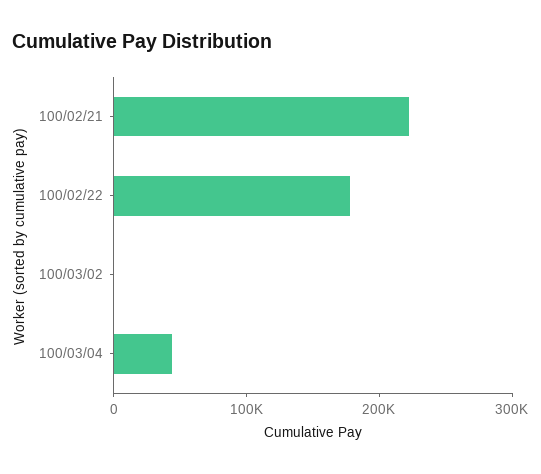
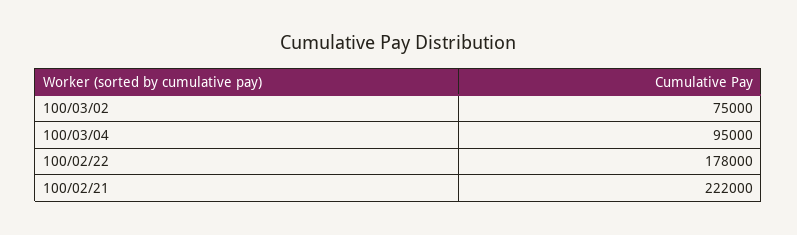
  {
    "100/02/21": 222000,
    "100/02/22": 178000,
-   "100/03/02": 0,
+   "100/03/02": 75000,
-   "100/03/04": 40000
+   "100/03/04": 95000
  }

